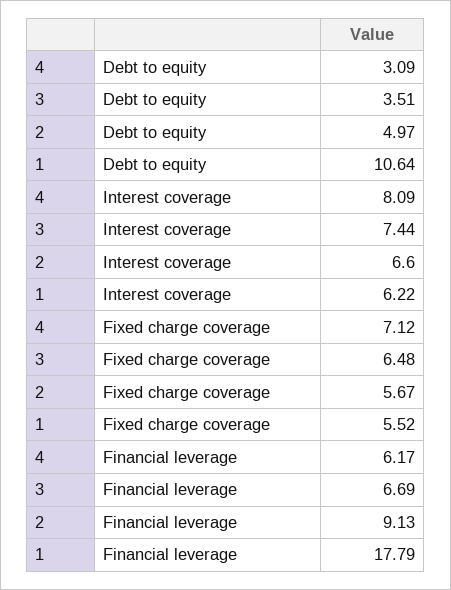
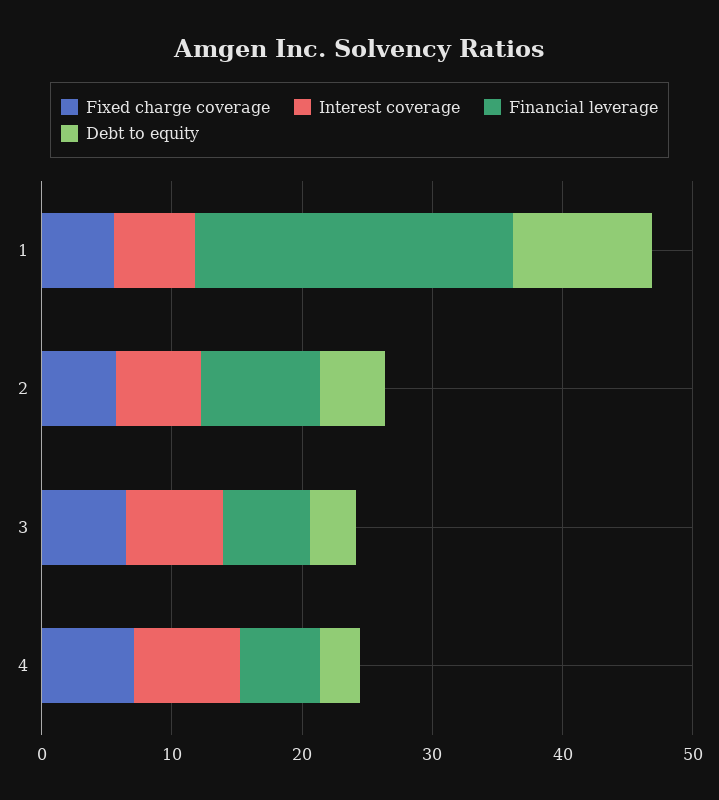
  {
    "Debt to equity": {
      "4": 3.09,
      "3": 3.51,
      "2": 4.97,
      "1": 10.64
    },
    "Interest coverage": {
      "4": 8.09,
      "3": 7.44,
      "2": 6.6,
      "1": 6.22
    },
    "Fixed charge coverage": {
      "4": 7.12,
      "3": 6.48,
      "2": 5.67,
      "1": 5.52
    },
    "Financial leverage": {
      "4": 6.17,
      "3": 6.69,
      "2": 9.13,
-     "1": 17.79
+     "1": 24
    }
  }

